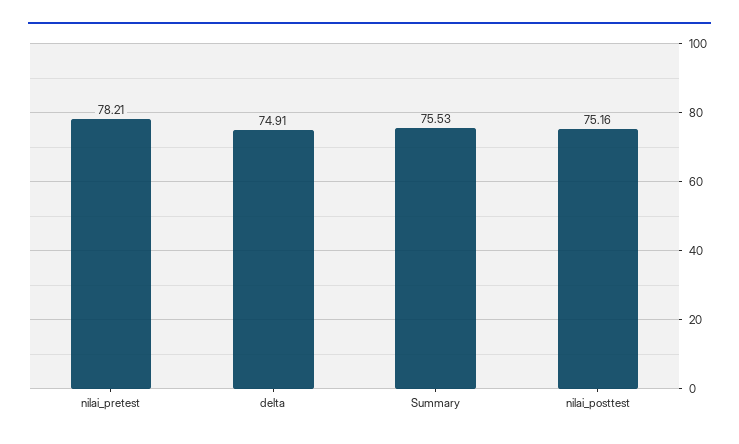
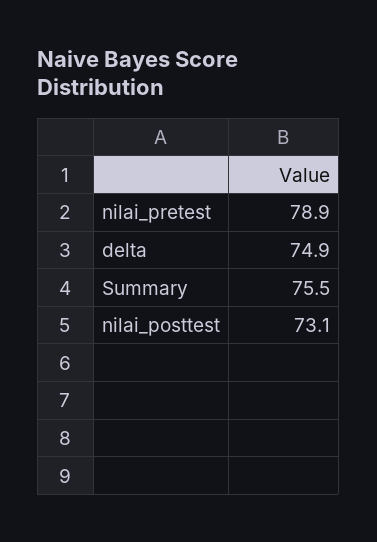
  {
-   "nilai_pretest": 78.21,
+   "nilai_pretest": 78.9,
    "delta": 74.91,
    "Summary": 75.53,
-   "nilai_posttest": 75.16
+   "nilai_posttest": 73.1
  }

